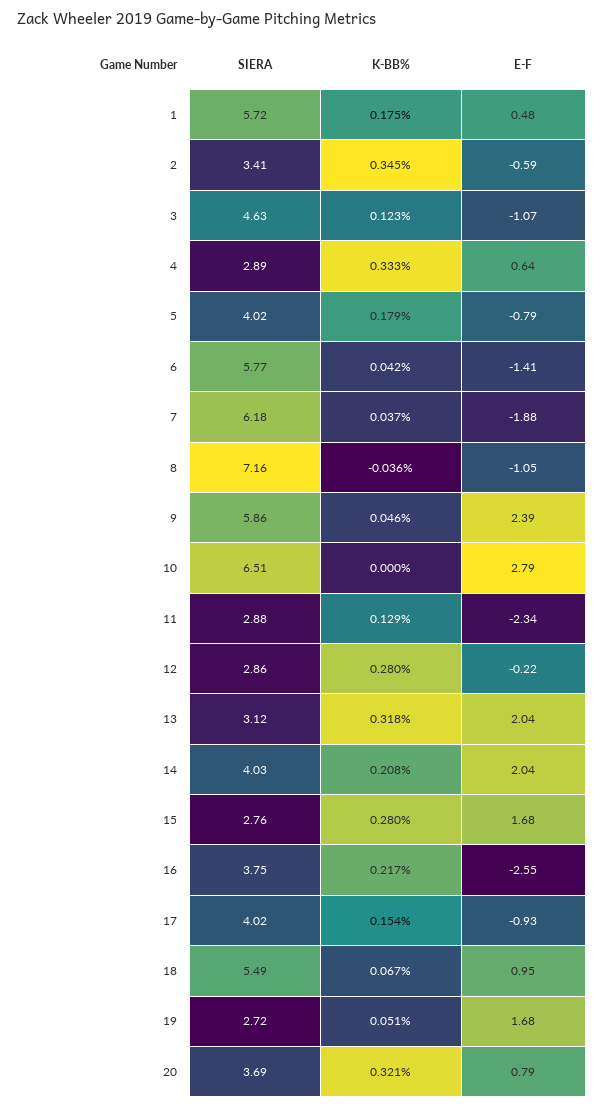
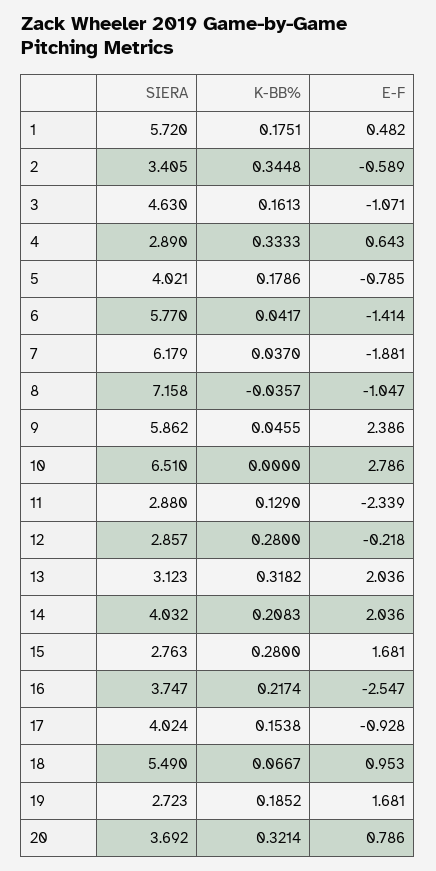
  {
    "SIERA": {
      "1": 5.72,
      "2": 3.405,
      "3": 4.63,
      "4": 2.89,
      "5": 4.021,
      "6": 5.77,
      "7": 6.179,
      "8": 7.158,
      "9": 5.862,
      "10": 6.51,
      "11": 2.88,
      "12": 2.857,
      "13": 3.123,
      "14": 4.032,
      "15": 2.763,
      "16": 3.747,
      "17": 4.024,
      "18": 5.49,
      "19": 2.723,
      "20": 3.692
    },
    "K-BB%": {
      "1": 0.1751,
      "2": 0.3448,
-     "3": 0.123,
+     "3": 0.1613,
      "4": 0.3333,
      "5": 0.1786,
      "6": 0.0417,
      "7": 0.037,
      "8": -0.0357,
      "9": 0.0455,
      "10": 0,
      "11": 0.129,
      "12": 0.28,
      "13": 0.3182,
      "14": 0.2083,
      "15": 0.28,
      "16": 0.2174,
      "17": 0.1538,
      "18": 0.0667,
-     "19": 0.051,
+     "19": 0.1852,
      "20": 0.3214
    },
    "E-F": {
      "1": 0.482,
      "2": -0.589,
      "3": -1.071,
      "4": 0.643,
      "5": -0.785,
      "6": -1.414,
      "7": -1.881,
      "8": -1.047,
      "9": 2.386,
      "10": 2.786,
      "11": -2.339,
      "12": -0.218,
      "13": 2.036,
      "14": 2.036,
      "15": 1.681,
      "16": -2.547,
      "17": -0.928,
      "18": 0.953,
      "19": 1.681,
      "20": 0.786
    }
  }

